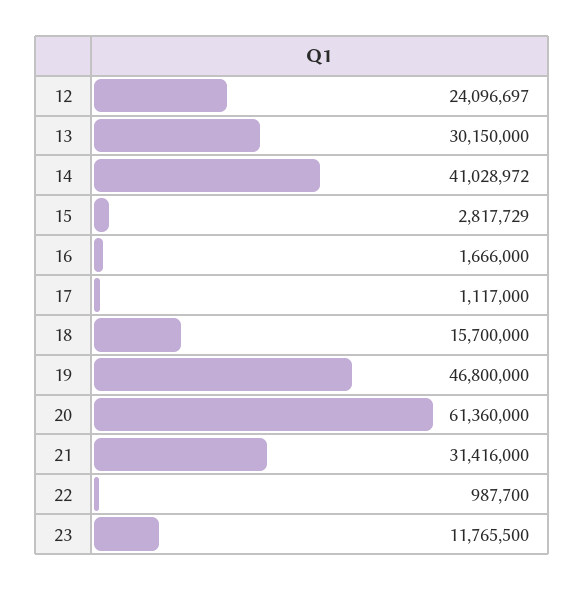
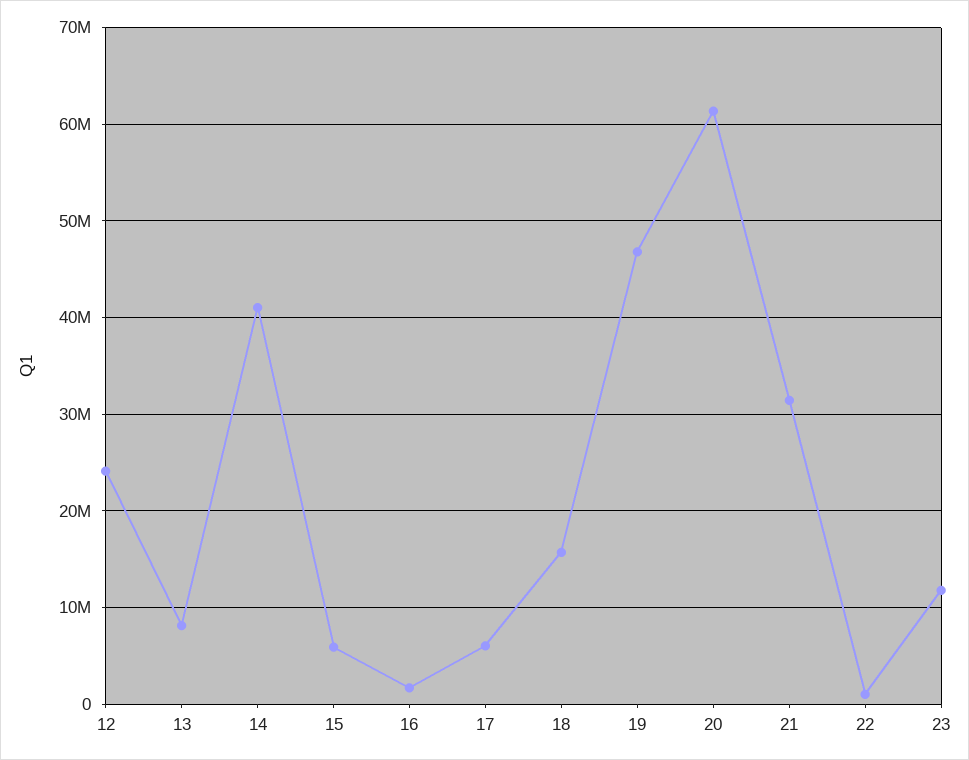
  {
    "12": 24096697,
-   "13": 30150000,
+   "13": 8000000,
    "14": 41028972,
-   "15": 2817729,
+   "15": 6000000,
    "16": 1666000,
-   "17": 1117000,
+   "17": 6000000,
    "18": 15700000,
    "19": 46800000,
    "20": 61360000,
    "21": 31416000,
    "22": 987700,
    "23": 11765500
  }

